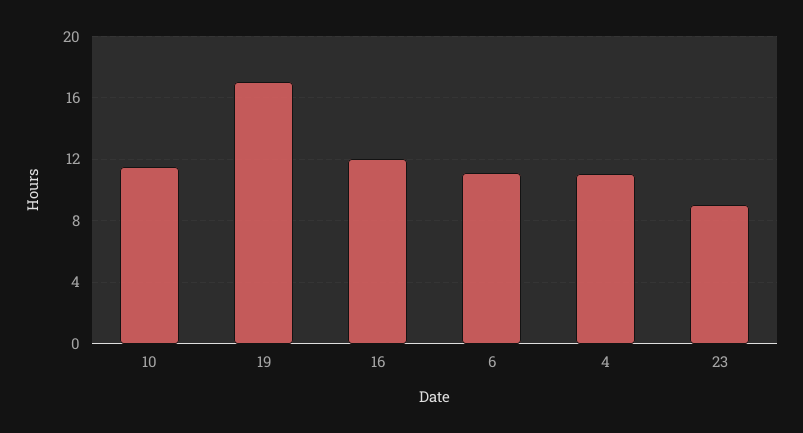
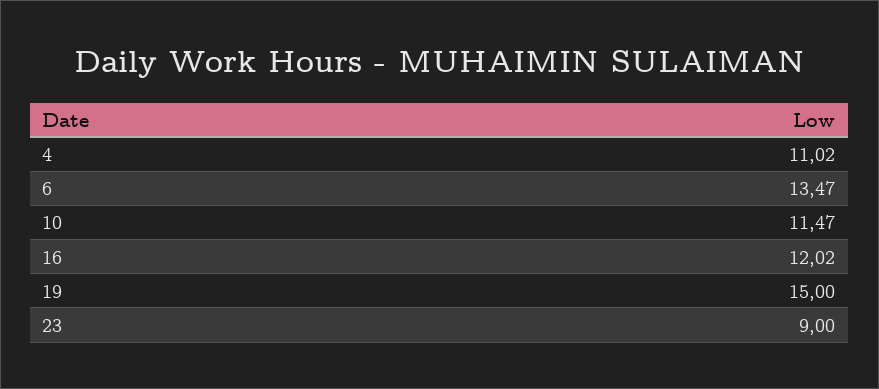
  {
    "10": 11.47,
-   "19": 17,
+   "19": 15,
    "16": 12.02,
-   "6": 11,
+   "6": 13.47,
    "4": 11.02,
    "23": 9
  }

